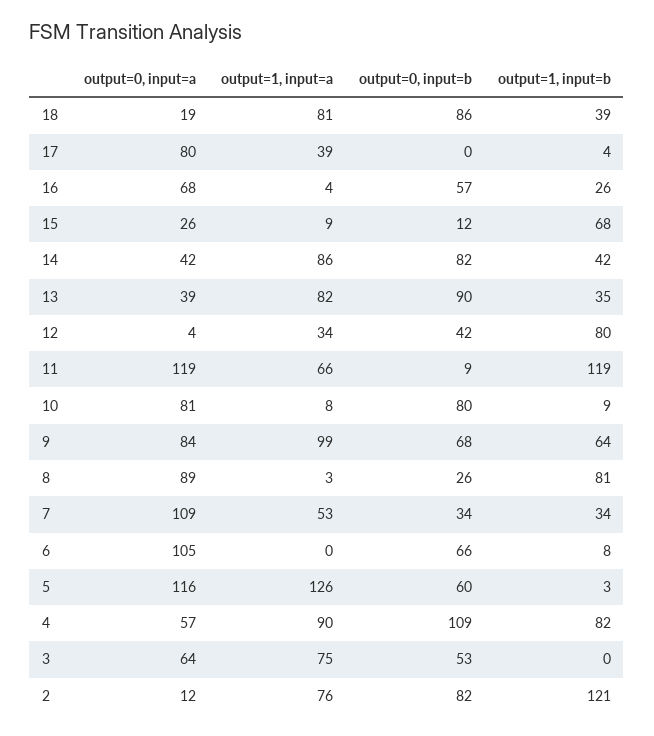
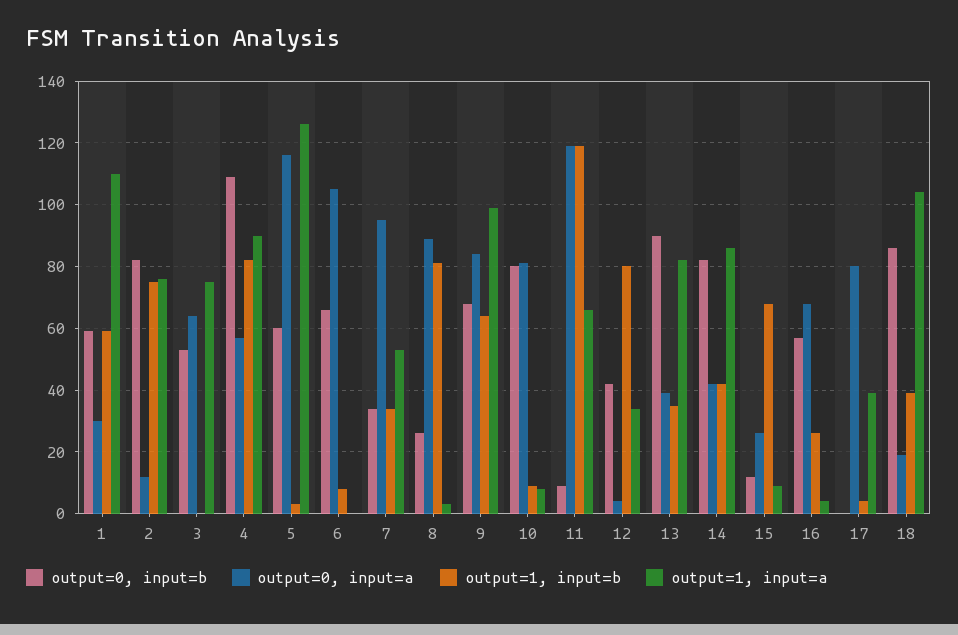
  {
    "output=0, input=a": {
      "18": 19,
      "17": 80,
      "16": 68,
      "15": 26,
      "14": 42,
      "13": 39,
      "12": 4,
      "11": 119,
      "10": 81,
      "9": 84,
      "8": 89,
-     "7": 109,
+     "7": 95,
      "6": 105,
      "5": 116,
      "4": 57,
      "3": 64,
-     "2": 12
+     "2": 12,
+     "1": 30
    },
    "output=1, input=a": {
-     "18": 81,
+     "18": 105,
      "17": 39,
      "16": 4,
      "15": 9,
      "14": 86,
      "13": 82,
      "12": 34,
      "11": 66,
      "10": 8,
      "9": 99,
      "8": 3,
      "7": 53,
      "6": 0,
      "5": 126,
      "4": 90,
      "3": 75,
-     "2": 76
+     "2": 76,
+     "1": 110
    },
    "output=0, input=b": {
      "18": 86,
      "17": 0,
      "16": 57,
      "15": 12,
      "14": 82,
      "13": 90,
      "12": 42,
      "11": 9,
      "10": 80,
      "9": 68,
      "8": 26,
      "7": 34,
      "6": 66,
      "5": 60,
      "4": 109,
      "3": 53,
-     "2": 82
+     "2": 82,
+     "1": 60
    },
    "output=1, input=b": {
      "18": 39,
      "17": 4,
      "16": 26,
      "15": 68,
      "14": 42,
      "13": 35,
      "12": 80,
      "11": 119,
      "10": 9,
      "9": 64,
      "8": 81,
      "7": 34,
      "6": 8,
      "5": 3,
      "4": 82,
      "3": 0,
-     "2": 121
+     "2": 75,
+     "1": 60
    }
  }

